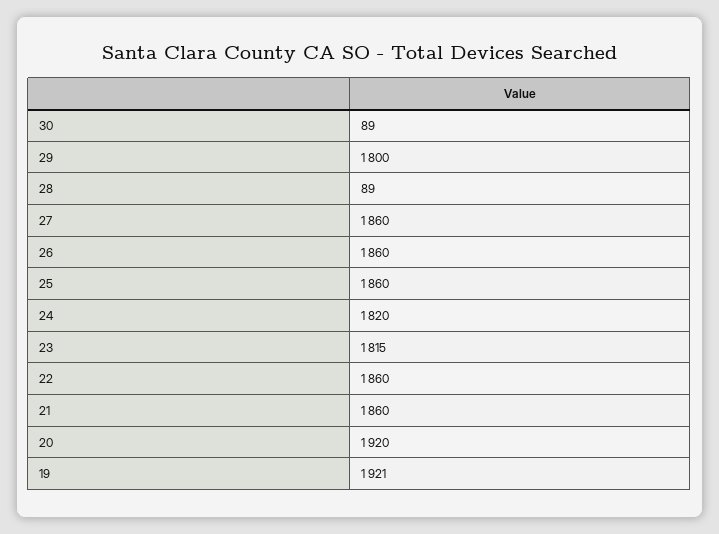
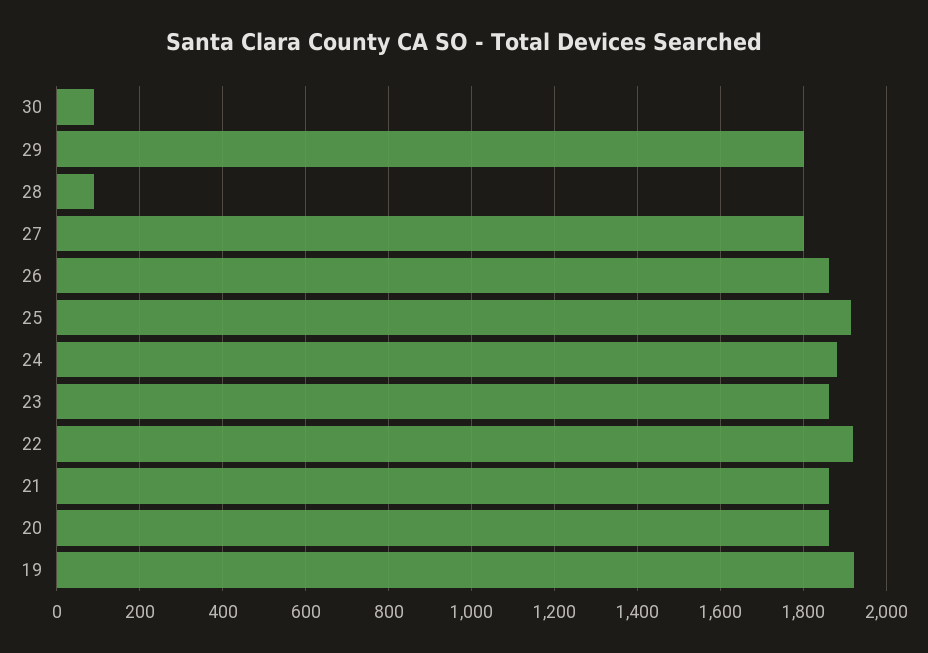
  {
    "30": 89,
    "29": 1800,
    "28": 89,
-   "27": 1860,
+   "27": 1800,
    "26": 1860,
-   "25": 1860,
+   "25": 1920,
-   "24": 1820,
+   "24": 1880,
-   "23": 1815,
+   "23": 1860,
-   "22": 1860,
+   "22": 1920,
    "21": 1860,
-   "20": 1920,
+   "20": 1860,
    "19": 1921
  }

